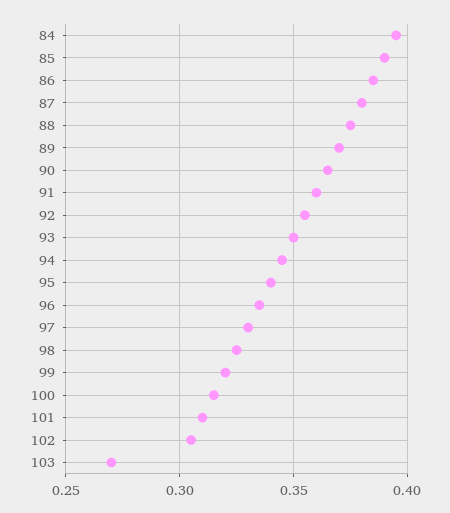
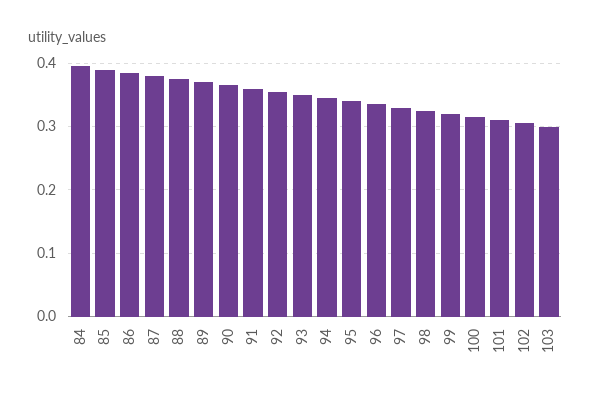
  {
    "84": 0.395,
    "85": 0.39,
    "86": 0.385,
    "87": 0.38,
    "88": 0.375,
    "89": 0.37,
    "90": 0.365,
    "91": 0.36,
    "92": 0.355,
    "93": 0.35,
    "94": 0.345,
    "95": 0.34,
    "96": 0.335,
    "97": 0.33,
    "98": 0.325,
    "99": 0.32,
    "100": 0.315,
    "101": 0.31,
    "102": 0.305,
-   "103": 0.27
+   "103": 0.3
  }

